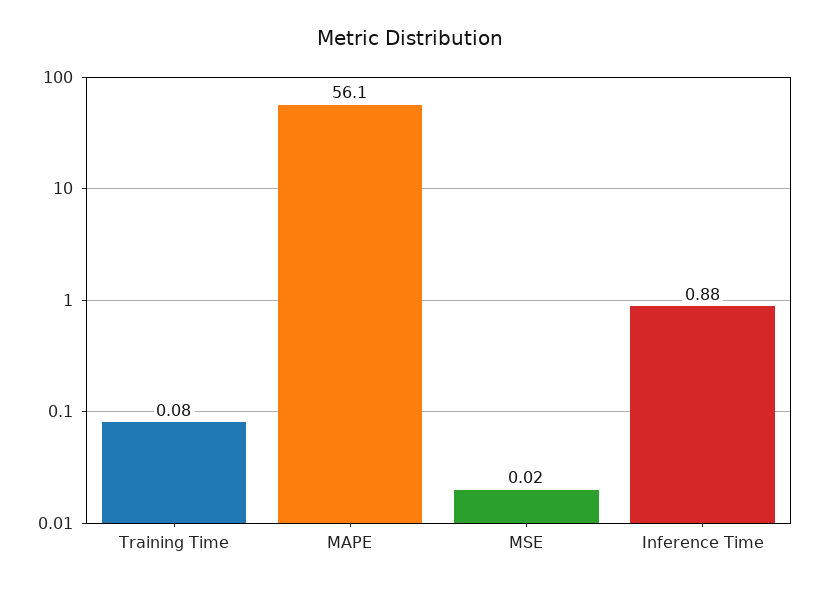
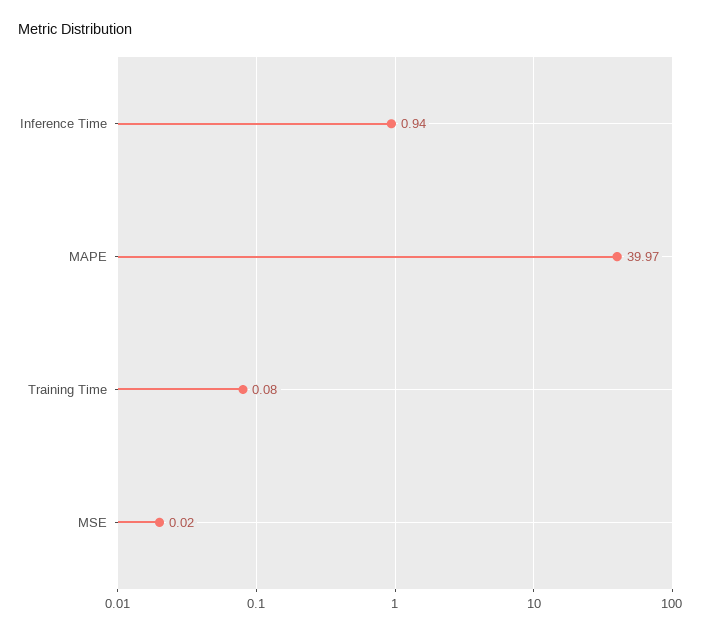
  {
    "Training Time": 0.08,
-   "MAPE": 56.1,
+   "MAPE": 39.97,
    "MSE": 0.02,
-   "Inference Time": 0.88
+   "Inference Time": 0.94
  }

